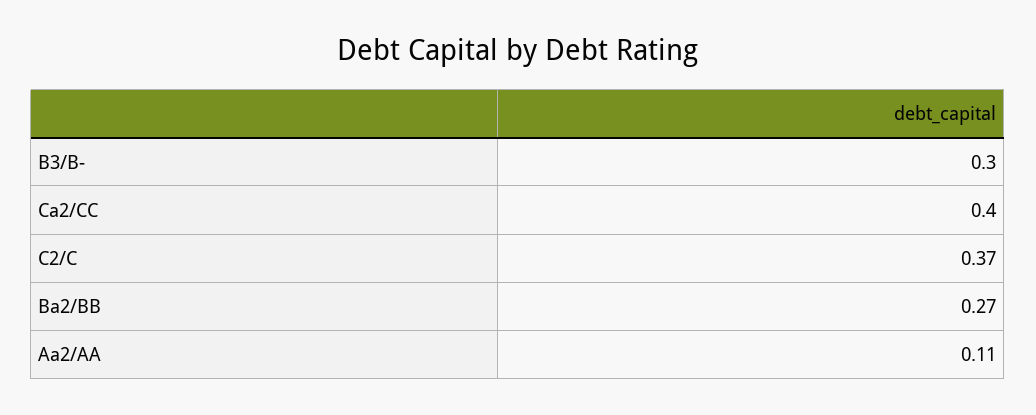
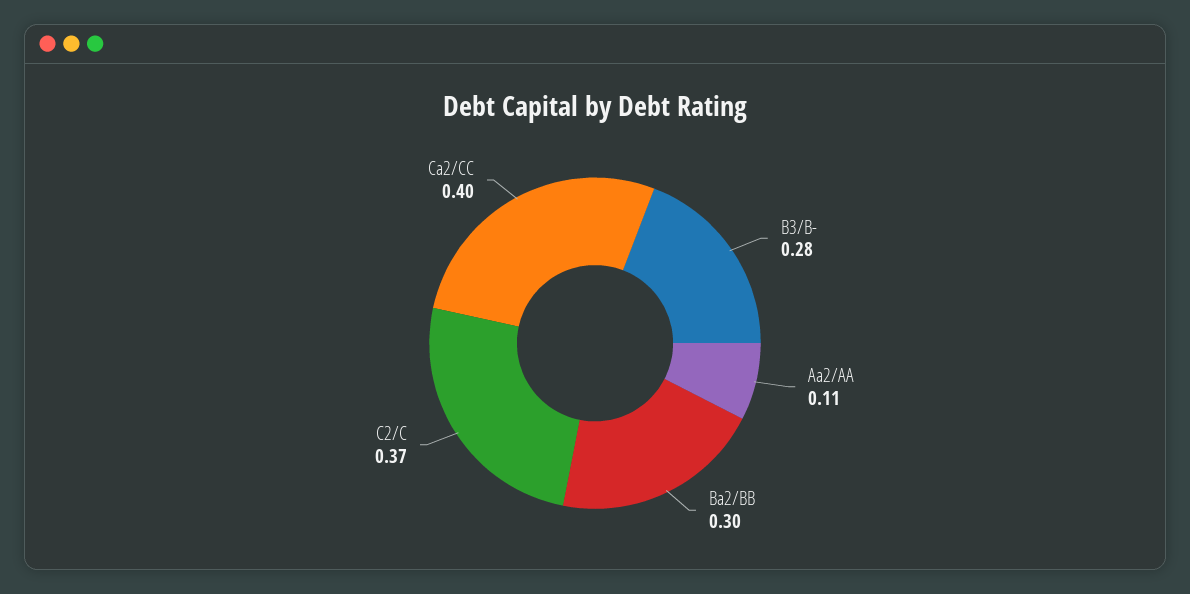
  {
-   "B3/B-": 0.3,
+   "B3/B-": 0.28,
    "Ca2/CC": 0.4,
    "C2/C": 0.37,
-   "Ba2/BB": 0.27,
+   "Ba2/BB": 0.3,
    "Aa2/AA": 0.11
  }

